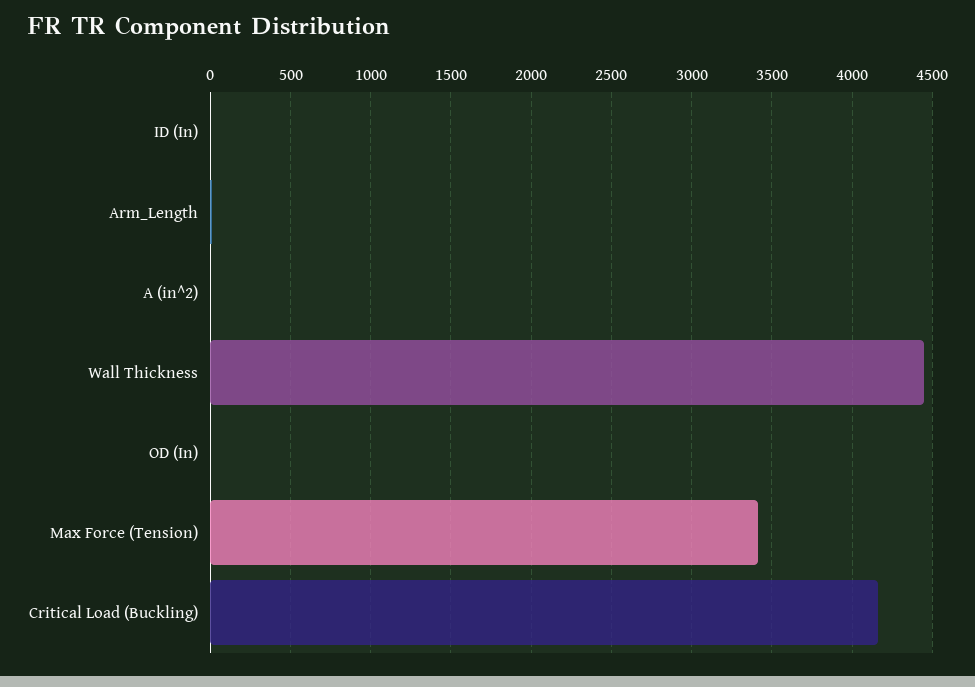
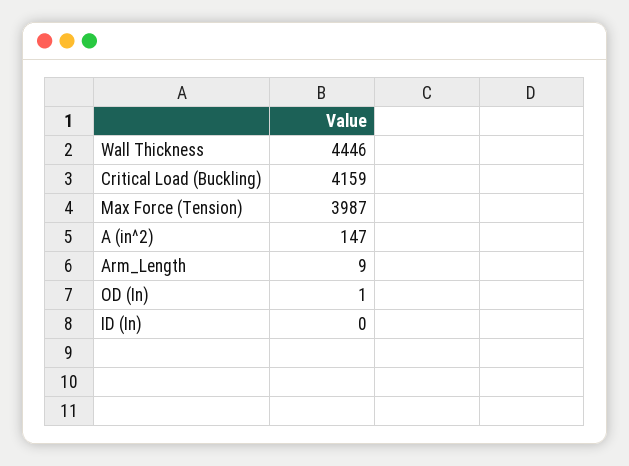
  {
    "ID (In)": 0,
    "Arm_Length": 9,
-   "A (in^2)": 0,
+   "A (in^2)": 147,
    "Wall Thickness": 4446,
    "OD (In)": 1,
-   "Max Force (Tension)": 3400,
+   "Max Force (Tension)": 3987,
    "Critical Load (Buckling)": 4159
  }

